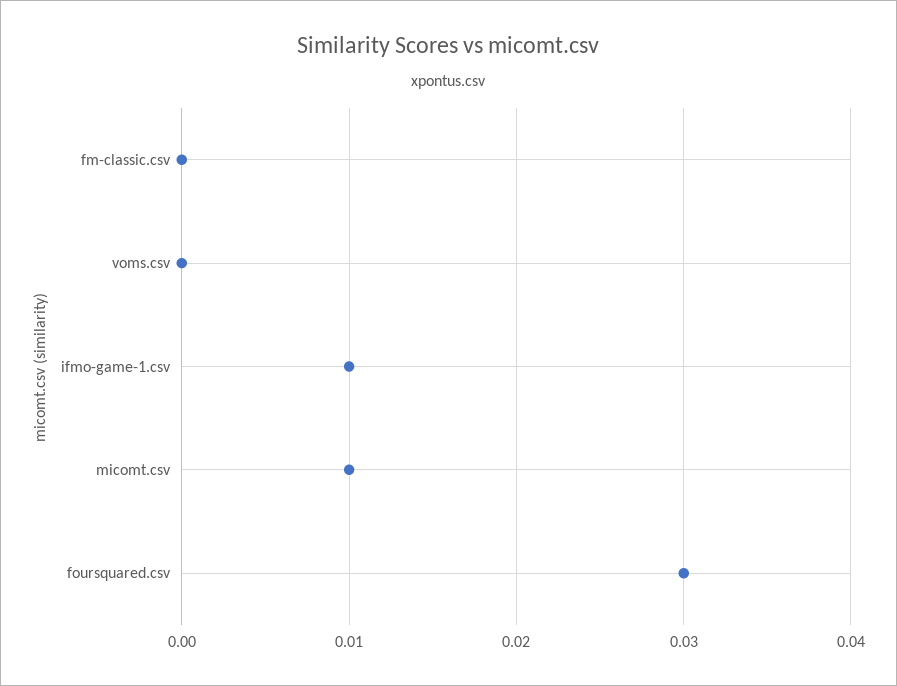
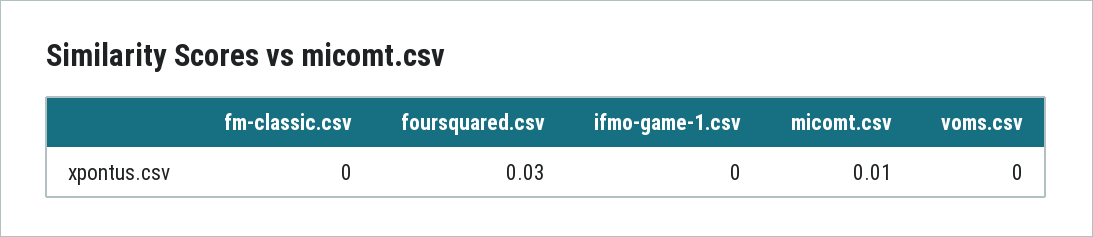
  {
    "fm-classic.csv": 0,
    "voms.csv": 0,
-   "ifmo-game-1.csv": 0.01,
+   "ifmo-game-1.csv": 0,
    "micomt.csv": 0.01,
    "foursquared.csv": 0.03
  }

